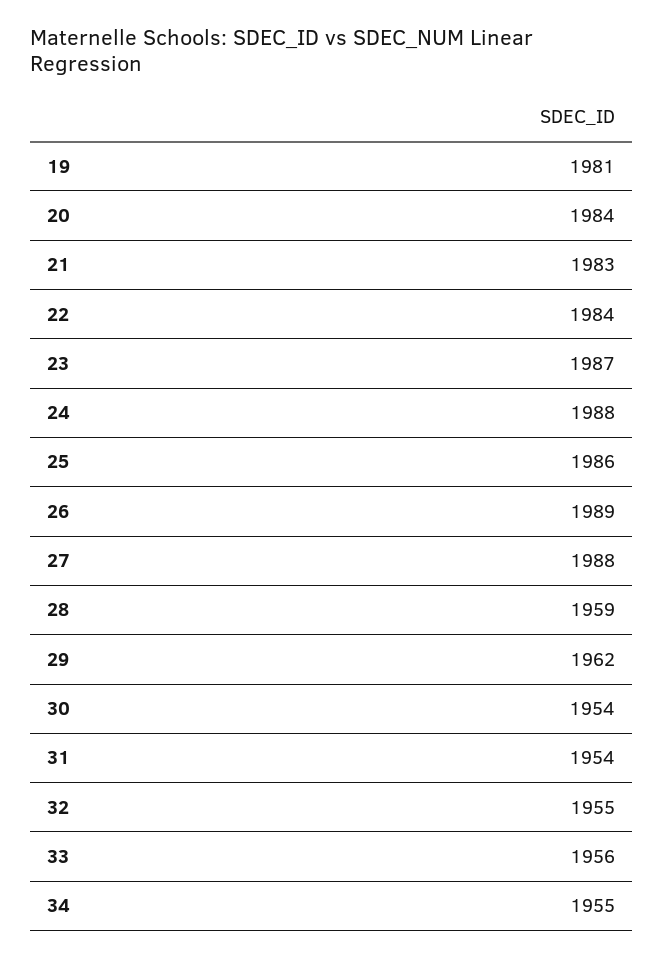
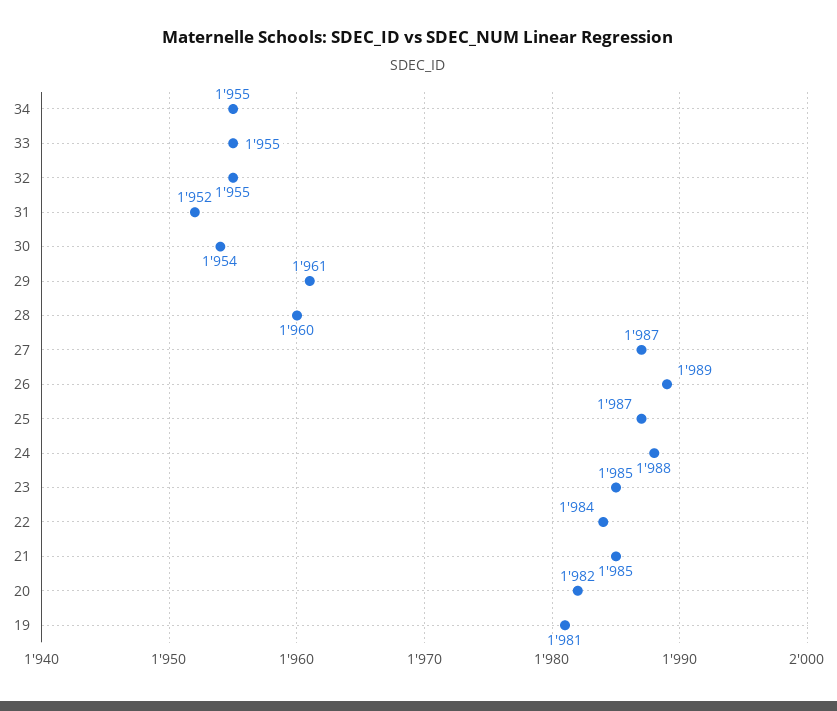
  {
    "19": 1981,
-   "20": 1984,
+   "20": 1982,
-   "21": 1983,
+   "21": 1985,
    "22": 1984,
-   "23": 1987,
+   "23": 1985,
    "24": 1988,
-   "25": 1986,
+   "25": 1987,
    "26": 1989,
-   "27": 1988,
+   "27": 1987,
-   "28": 1959,
+   "28": 1960,
-   "29": 1962,
+   "29": 1961,
    "30": 1954,
-   "31": 1954,
+   "31": 1952,
    "32": 1955,
-   "33": 1956,
+   "33": 1955,
    "34": 1955
  }

